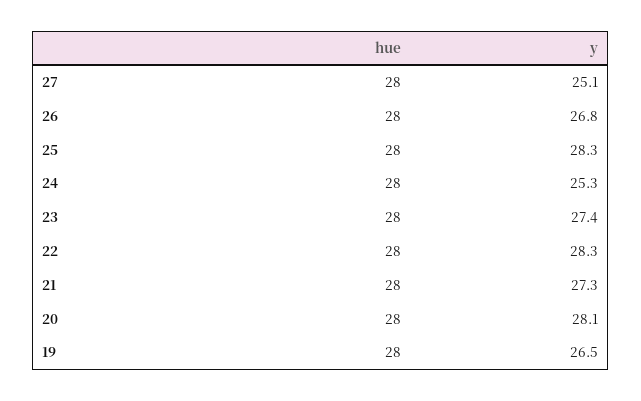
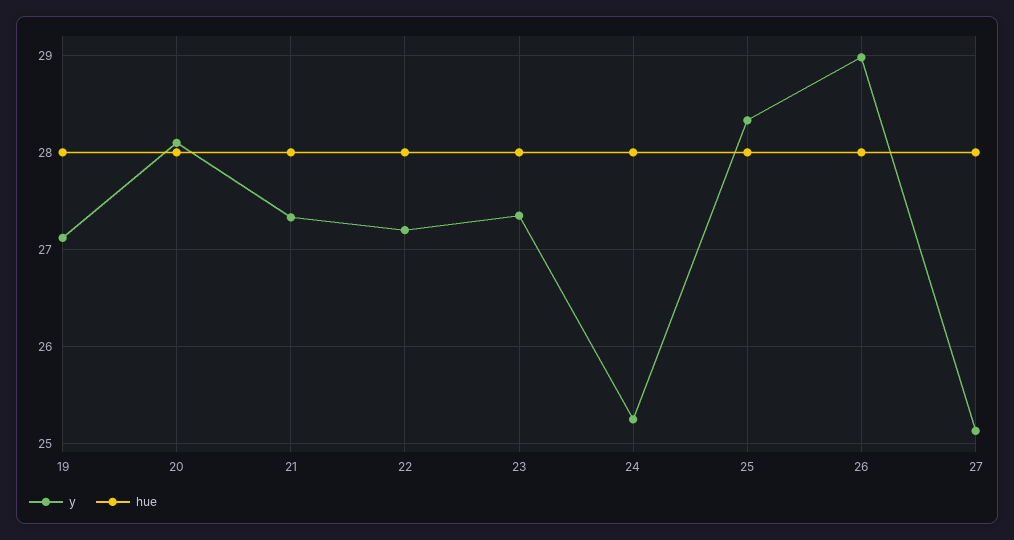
  {
    "hue": {
      "27": 28,
      "26": 28,
      "25": 28,
      "24": 28,
      "23": 28,
      "22": 28,
      "21": 28,
      "20": 28,
      "19": 28
    },
    "y": {
      "27": 25.1,
-     "26": 26.8,
+     "26": 29,
      "25": 28.3,
      "24": 25.3,
      "23": 27.4,
-     "22": 28.3,
+     "22": 27.2,
      "21": 27.3,
      "20": 28.1,
-     "19": 26.5
+     "19": 27.1
    }
  }

